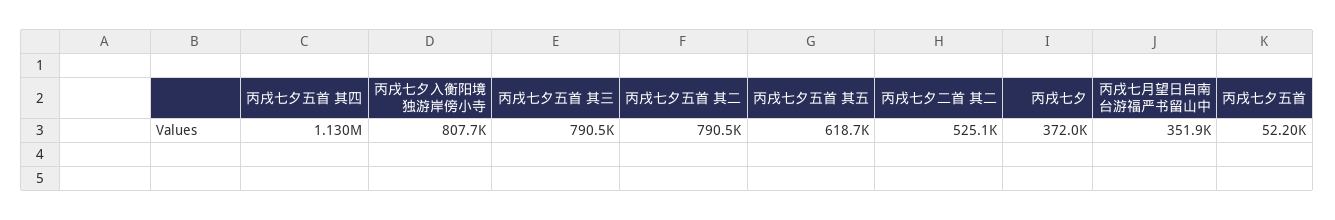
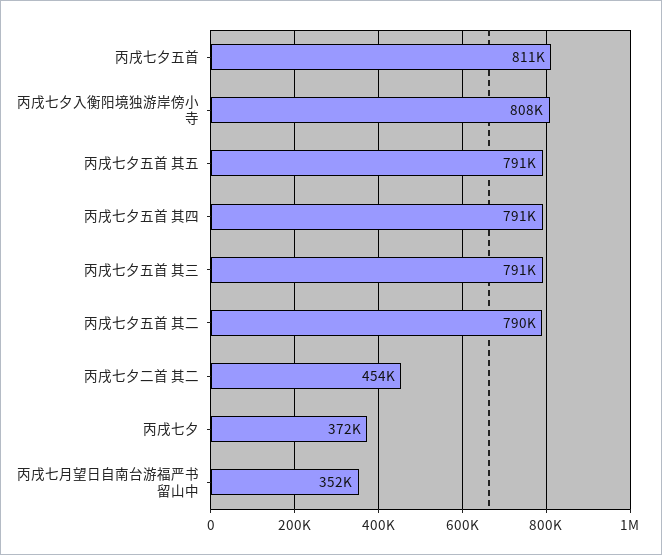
  {
-   "丙戌七夕五首 其四": 1130000,
+   "丙戌七夕五首 其四": 791000,
    "丙戌七夕入衡阳境独游岸傍小寺": 807700,
    "丙戌七夕五首 其三": 790500,
    "丙戌七夕五首 其二": 790500,
-   "丙戌七夕五首 其五": 618700,
+   "丙戌七夕五首 其五": 791000,
-   "丙戌七夕二首 其二": 525100,
+   "丙戌七夕二首 其二": 454000,
    "丙戌七夕": 372000,
    "丙戌七月望日自南台游福严书留山中": 351900,
-   "丙戌七夕五首": 52200
+   "丙戌七夕五首": 811000
  }

